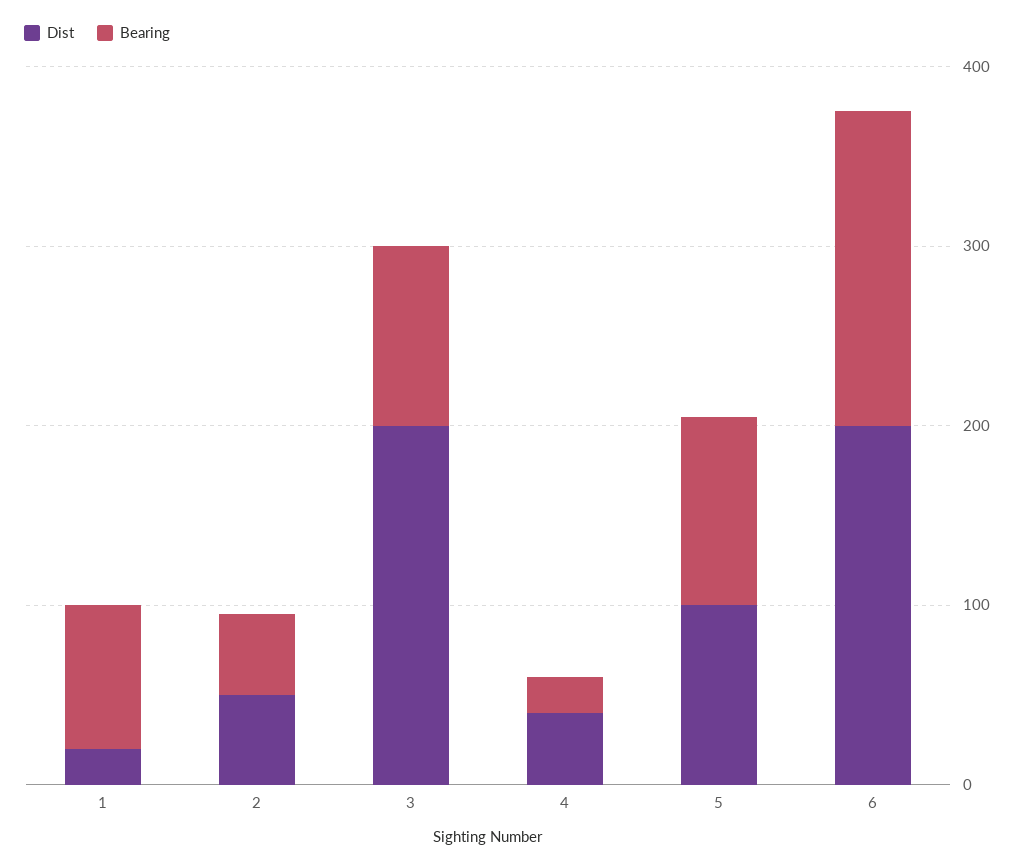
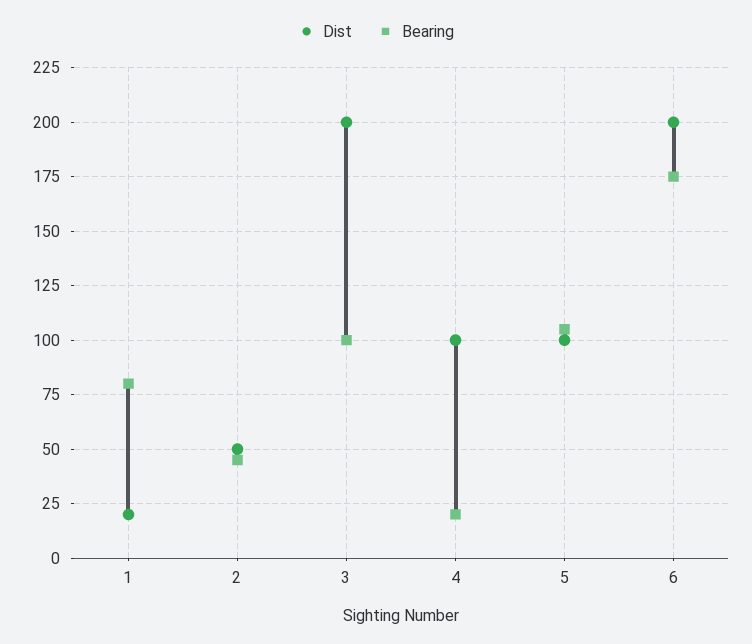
  {
    "Dist": {
      "1": 20,
      "2": 50,
      "3": 200,
-     "4": 40,
+     "4": 100,
      "5": 100,
      "6": 200
    },
    "Bearing": {
      "1": 80,
      "2": 45,
      "3": 100,
      "4": 20,
      "5": 105,
      "6": 175
    }
  }

